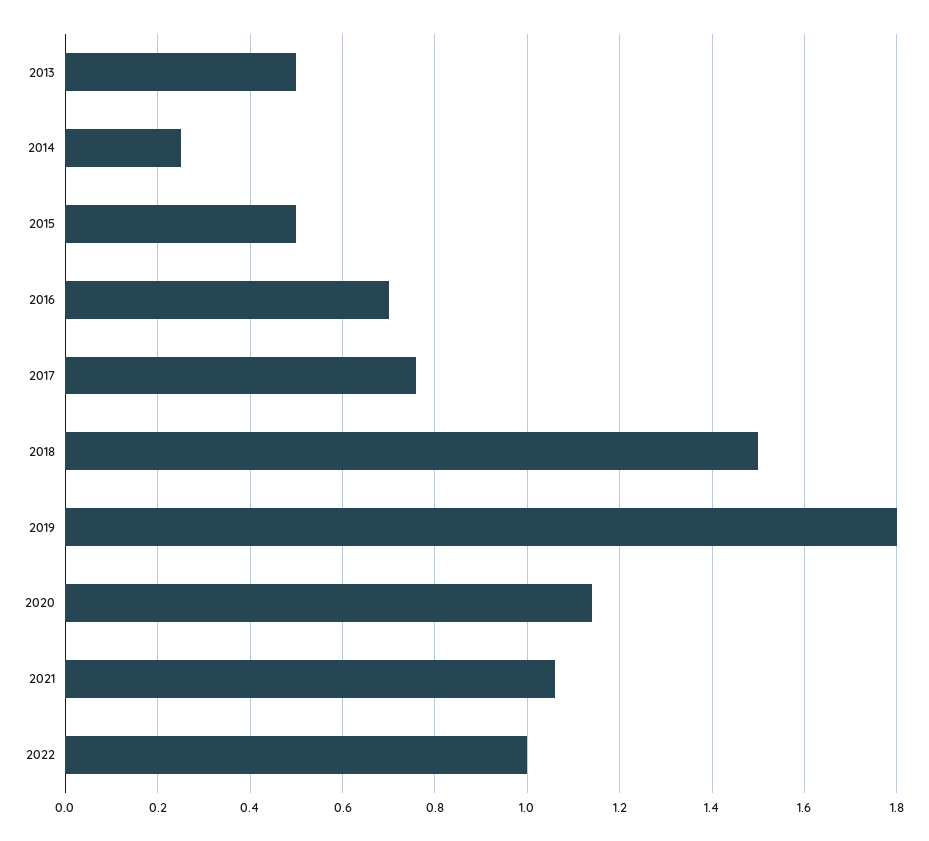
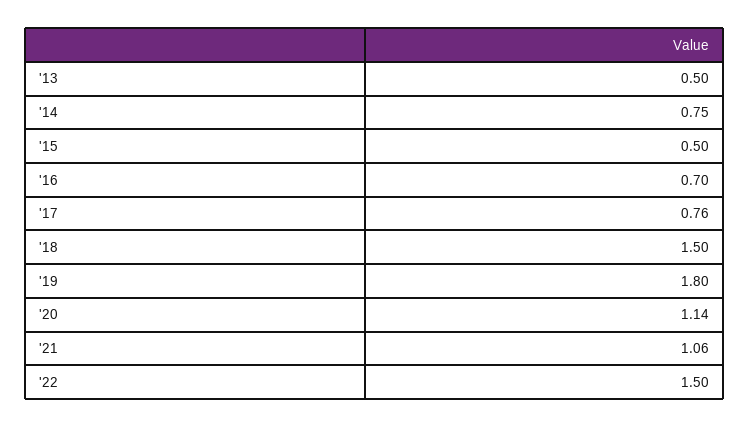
  {
    "2013": 0.5,
-   "2014": 0.25,
+   "2014": 0.75,
    "2015": 0.5,
    "2016": 0.7,
    "2017": 0.76,
    "2018": 1.5,
    "2019": 1.8,
    "2020": 1.14,
    "2021": 1.06,
-   "2022": 1
+   "2022": 1.5
  }

